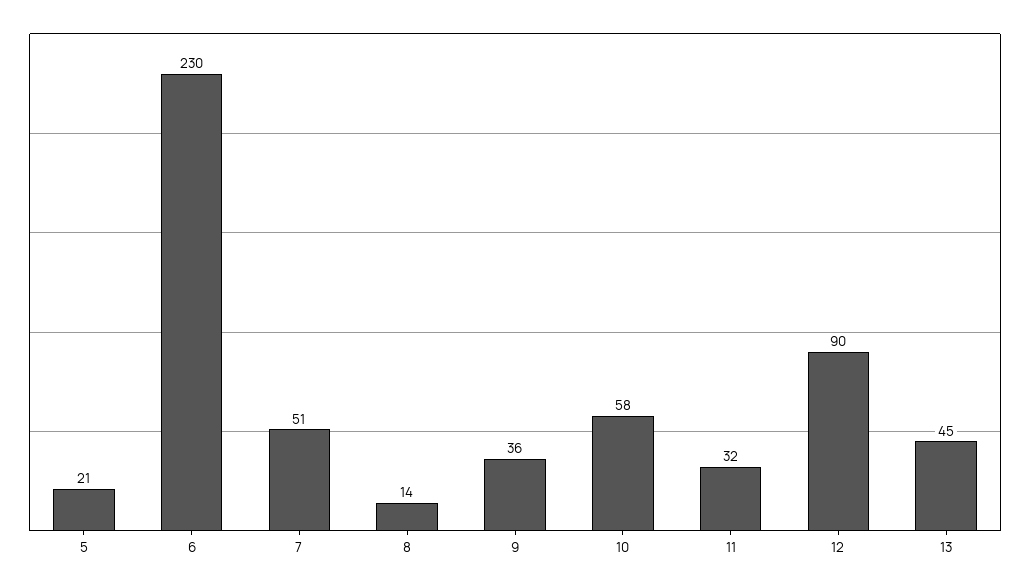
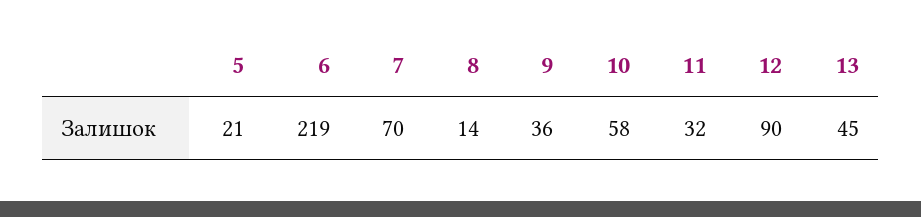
  {
    "5": 21,
-   "6": 230,
+   "6": 219,
-   "7": 51,
+   "7": 70,
    "8": 14,
    "9": 36,
    "10": 58,
    "11": 32,
    "12": 90,
    "13": 45
  }

